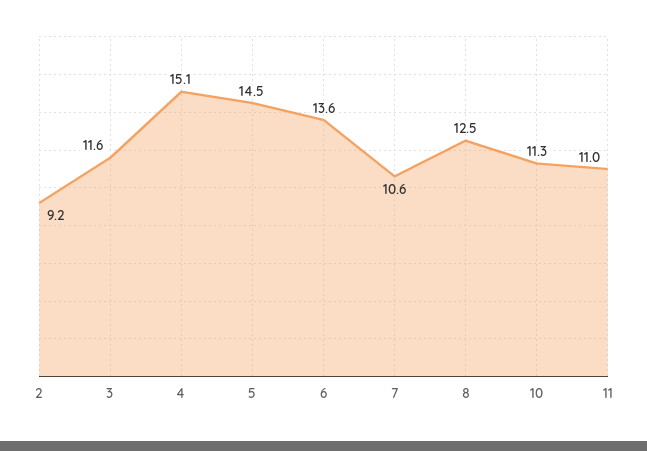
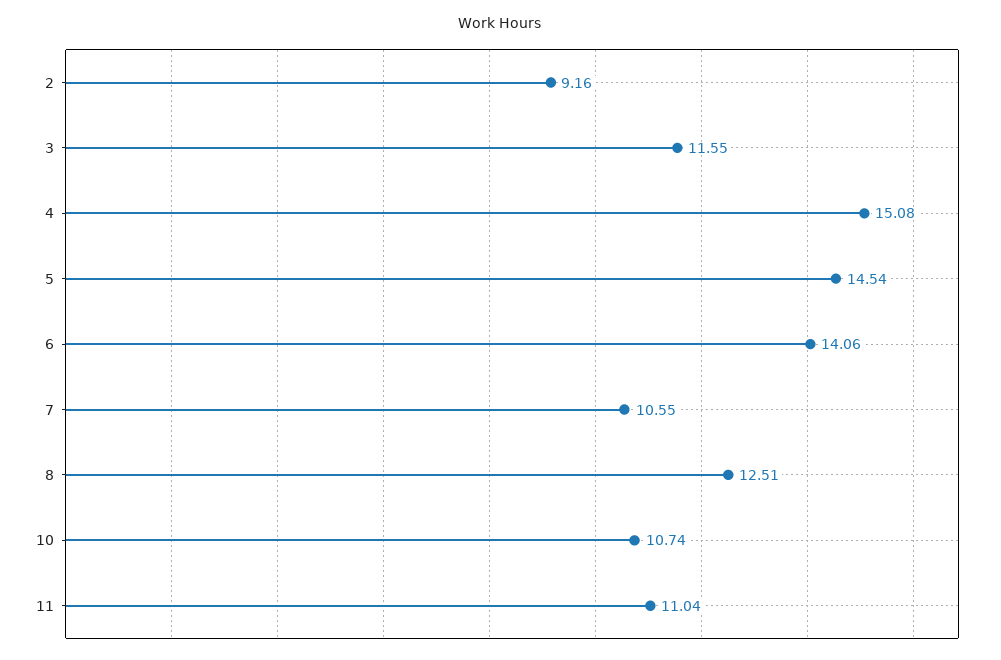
  {
    "2": 9.16,
    "3": 11.55,
    "4": 15.08,
    "5": 14.54,
-   "6": 13.6,
+   "6": 14.06,
    "7": 10.55,
    "8": 12.51,
-   "10": 11.3,
+   "10": 10.74,
    "11": 11.04
  }

